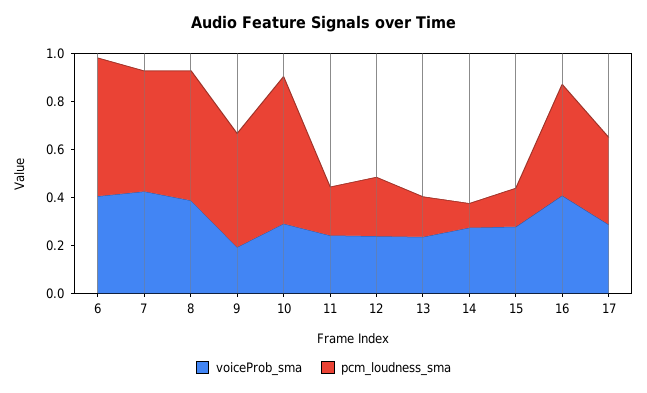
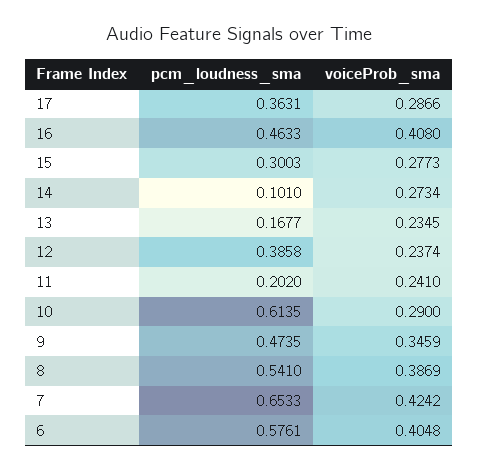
  {
    "voiceProb_sma": {
      "6": 0.4048,
      "7": 0.4242,
      "8": 0.3869,
-     "9": 0.2,
+     "9": 0.3459,
      "10": 0.29,
      "11": 0.241,
      "12": 0.2374,
      "13": 0.2345,
      "14": 0.2734,
      "15": 0.2773,
      "16": 0.408,
      "17": 0.2866
    },
    "pcm_loudness_sma": {
      "6": 0.5761,
-     "7": 0.5,
+     "7": 0.6533,
      "8": 0.541,
      "9": 0.4735,
      "10": 0.6135,
      "11": 0.202,
-     "12": 0.25,
+     "12": 0.3858,
      "13": 0.1677,
      "14": 0.101,
-     "15": 0.15,
+     "15": 0.3003,
      "16": 0.4633,
      "17": 0.3631
    }
  }

